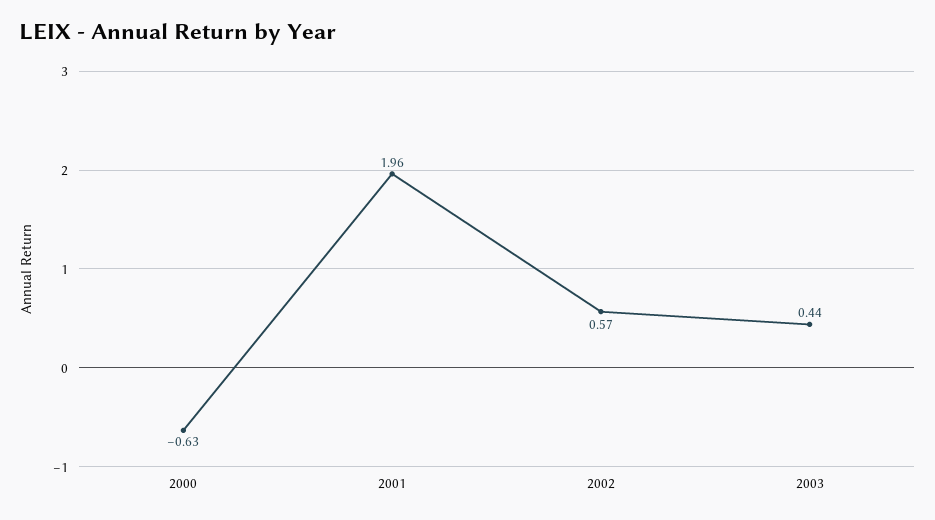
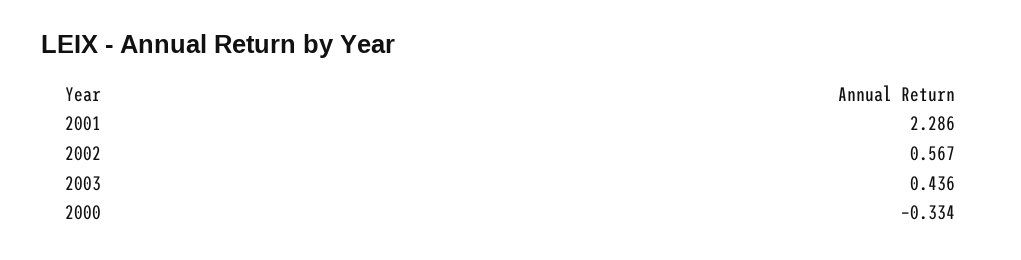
  {
-   "2000": -0.63,
+   "2000": -0.334,
-   "2001": 1.96,
+   "2001": 2.286,
    "2002": 0.567,
    "2003": 0.436
  }

